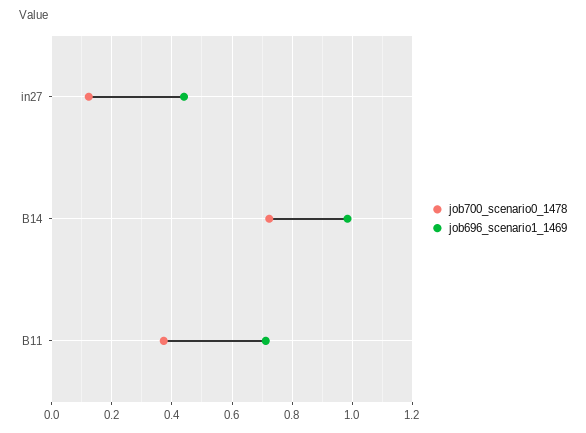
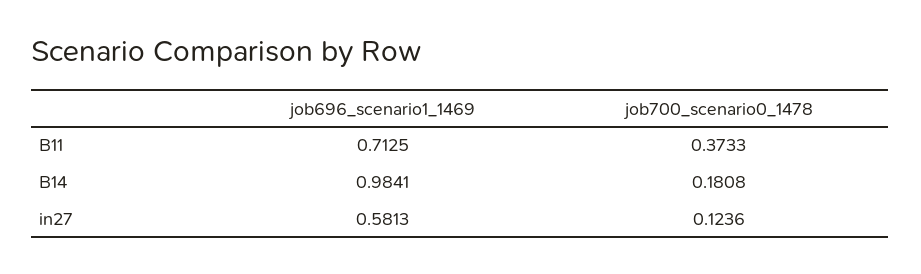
  {
    "job700_scenario0_1478": {
      "in27": 0.1236,
-     "B14": 0.72,
+     "B14": 0.1808,
      "B11": 0.3733
    },
    "job696_scenario1_1469": {
-     "in27": 0.44,
+     "in27": 0.5813,
      "B14": 0.9841,
      "B11": 0.7125
    }
  }

